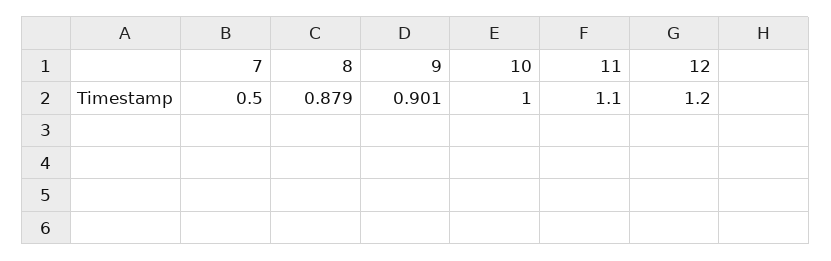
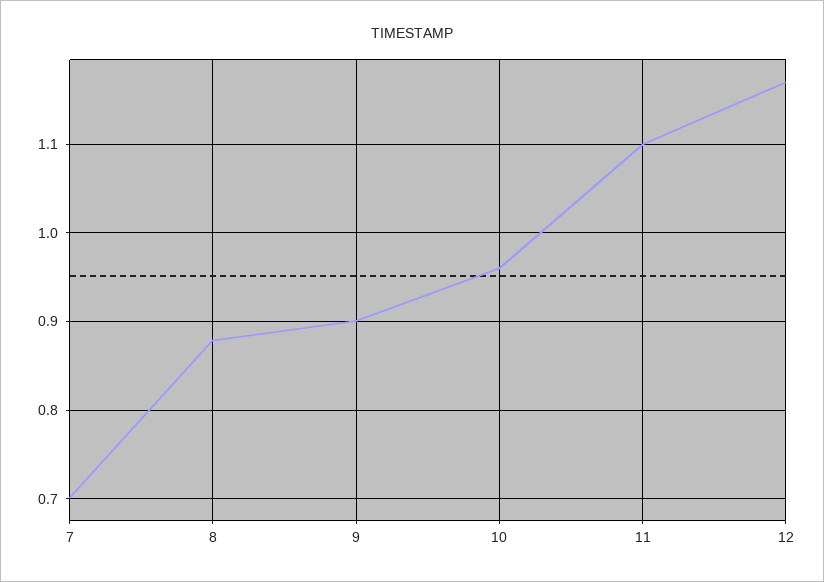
  {
-   "7": 0.5,
+   "7": 0.7,
    "8": 0.879,
    "9": 0.901,
-   "10": 1,
+   "10": 0.96,
    "11": 1.1,
-   "12": 1.2
+   "12": 1.17
  }

